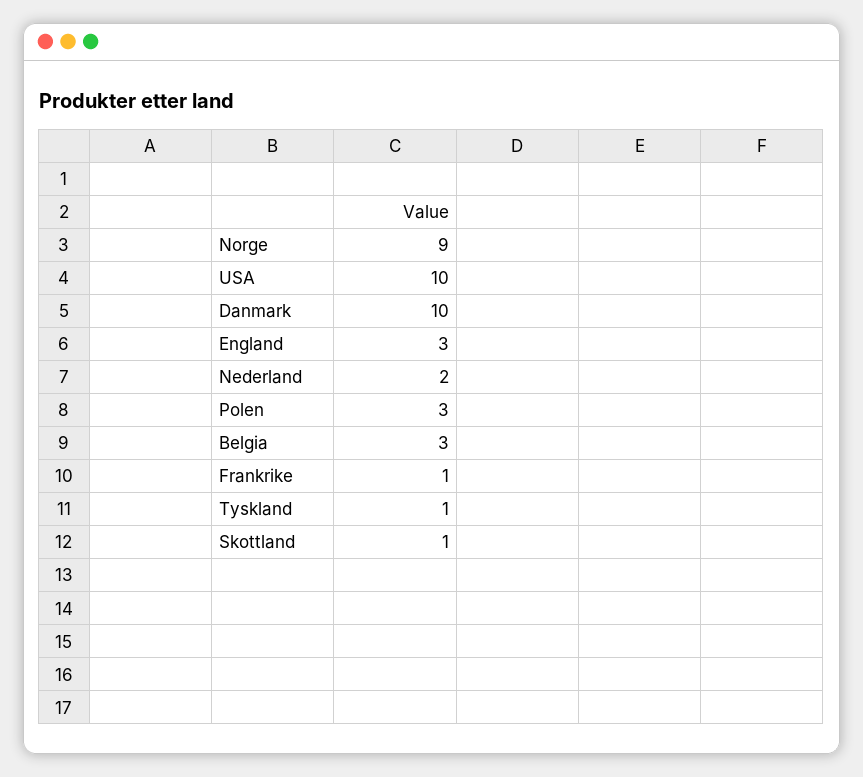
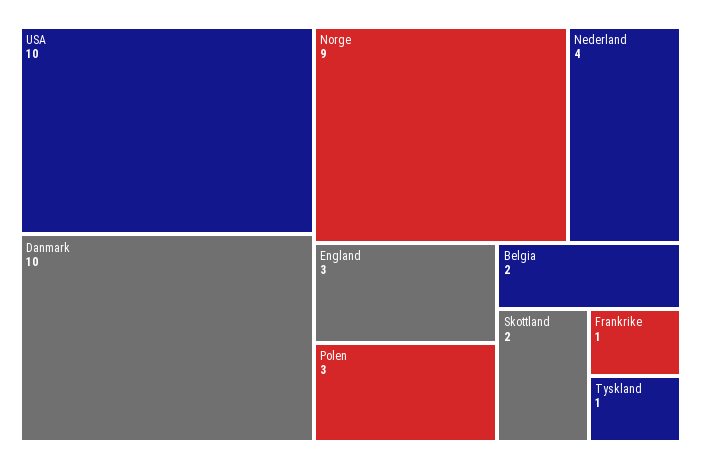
  {
    "Norge": 9,
    "USA": 10,
    "Danmark": 10,
    "England": 3,
-   "Nederland": 2,
+   "Nederland": 4,
    "Polen": 3,
-   "Belgia": 3,
+   "Belgia": 2,
    "Frankrike": 1,
    "Tyskland": 1,
-   "Skottland": 1
+   "Skottland": 2
  }

